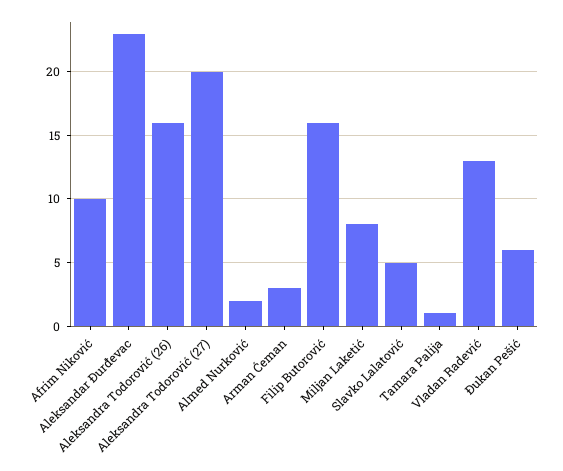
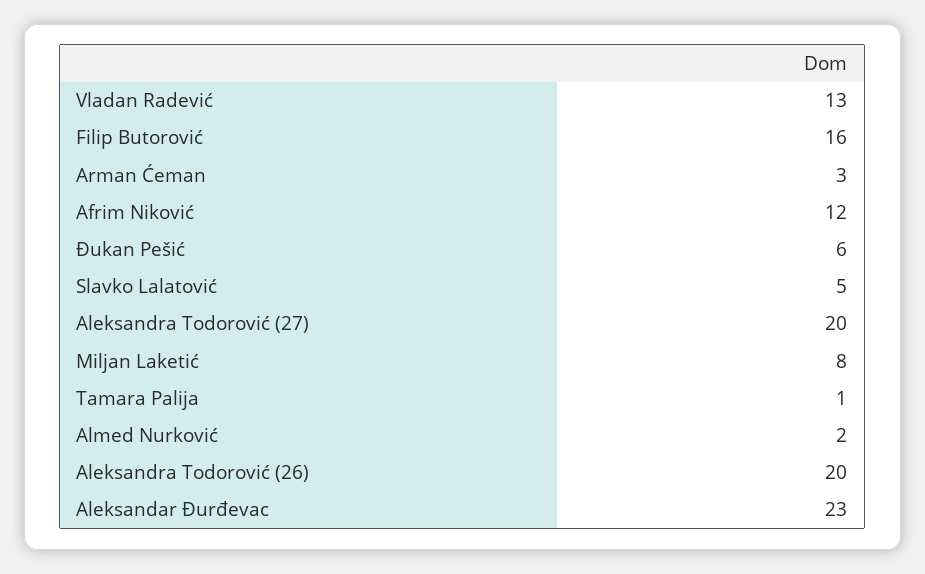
  {
-   "Afrim Niković": 10,
+   "Afrim Niković": 12,
    "Aleksandar Đurđevac": 23,
-   "Aleksandra Todorović (26)": 16,
+   "Aleksandra Todorović (26)": 20,
    "Aleksandra Todorović (27)": 20,
    "Almed Nurković": 2,
    "Arman Ćeman": 3,
    "Filip Butorović": 16,
    "Miljan Laketić": 8,
    "Slavko Lalatović": 5,
    "Tamara Palija": 1,
    "Vladan Radević": 13,
    "Đukan Pešić": 6
  }

